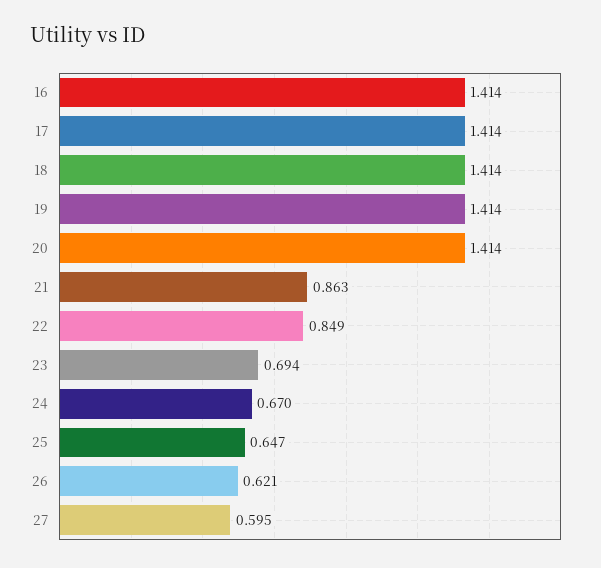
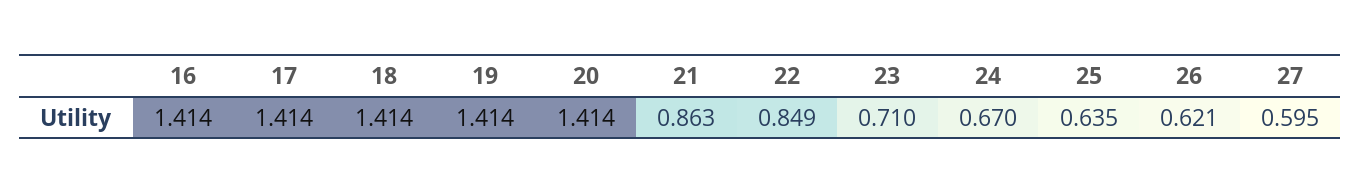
  {
    "16": 1.414,
    "17": 1.414,
    "18": 1.414,
    "19": 1.414,
    "20": 1.414,
    "21": 0.863,
    "22": 0.849,
-   "23": 0.694,
+   "23": 0.71,
    "24": 0.67,
-   "25": 0.647,
+   "25": 0.635,
    "26": 0.621,
    "27": 0.595
  }

